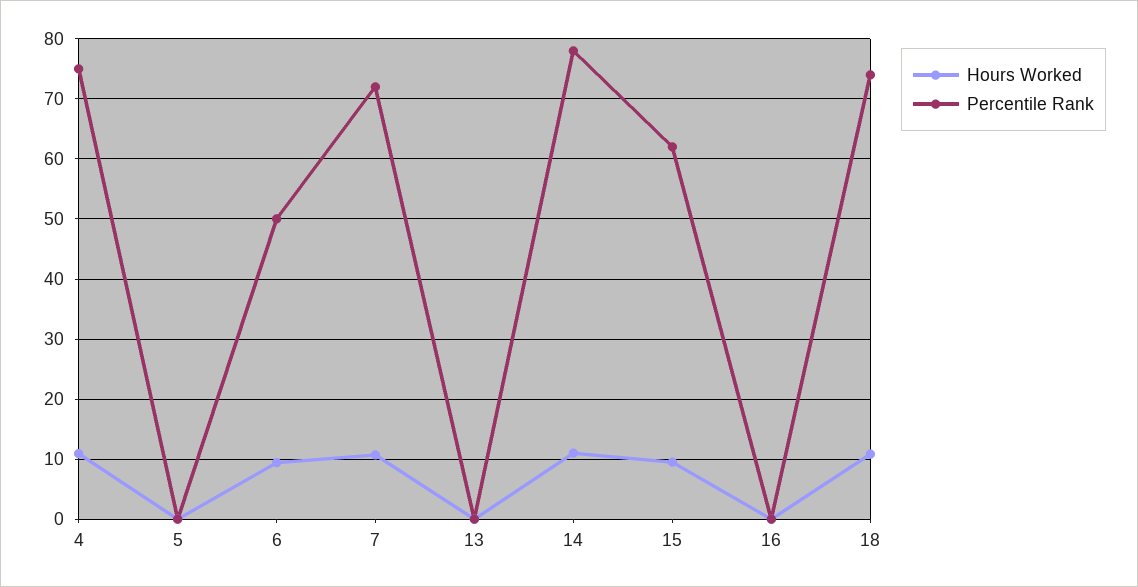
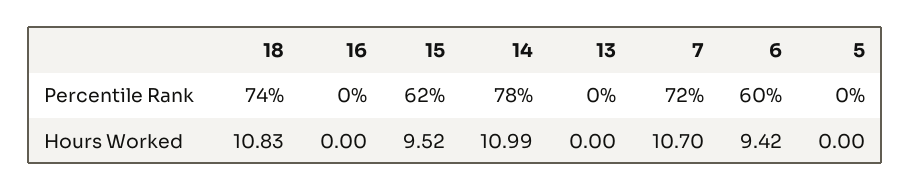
  {
    "Hours Worked": {
-     "4": 11,
      "5": 0,
      "6": 9.42,
      "7": 10.7,
      "13": 0,
      "14": 10.99,
      "15": 9.52,
      "16": 0,
      "18": 10.83
    },
    "Percentile Rank": {
-     "4": 75,
      "5": 0,
-     "6": 50,
+     "6": 60,
      "7": 72,
      "13": 0,
      "14": 78,
      "15": 62,
      "16": 0,
      "18": 74
    }
  }

